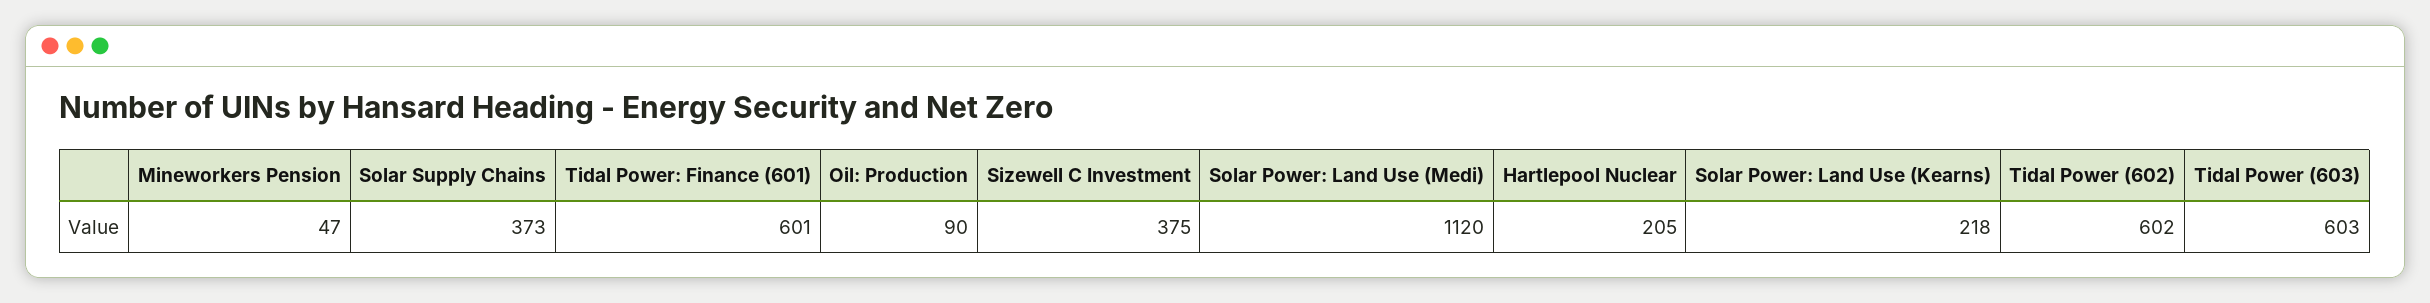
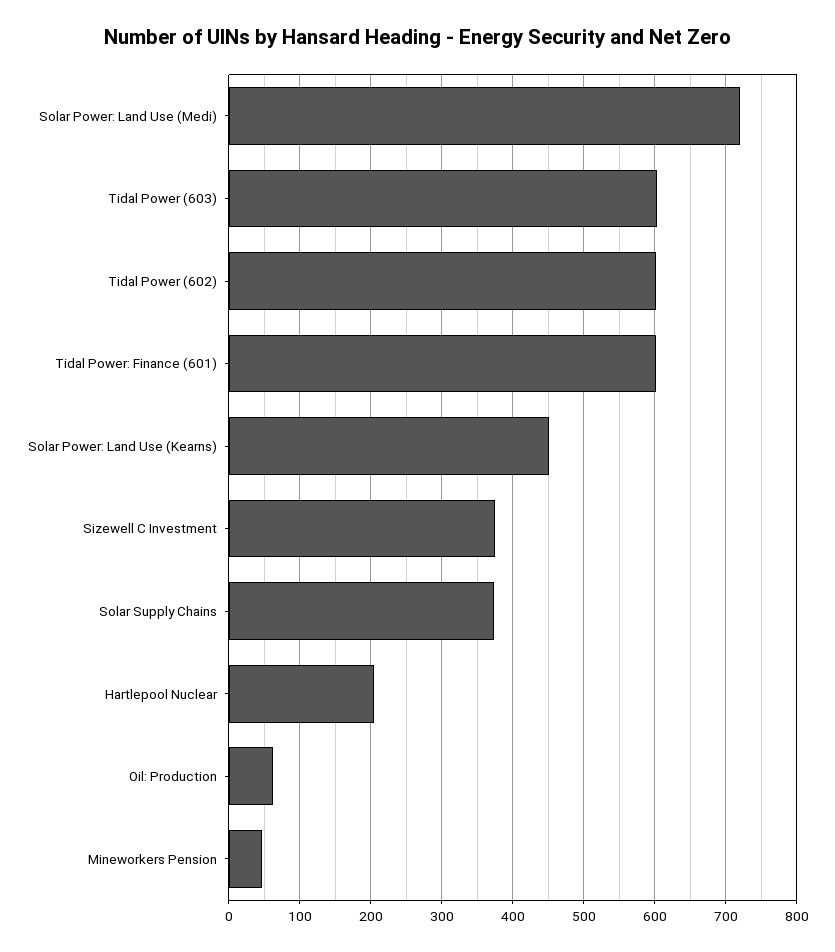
  {
    "Mineworkers Pension": 47,
    "Solar Supply Chains": 373,
    "Tidal Power: Finance (601)": 601,
-   "Oil: Production": 90,
+   "Oil: Production": 60,
    "Sizewell C Investment": 375,
-   "Solar Power: Land Use (Medi)": 1120,
+   "Solar Power: Land Use (Medi)": 720,
    "Hartlepool Nuclear": 205,
-   "Solar Power: Land Use (Kearns)": 218,
+   "Solar Power: Land Use (Kearns)": 450,
    "Tidal Power (602)": 602,
    "Tidal Power (603)": 603
  }

